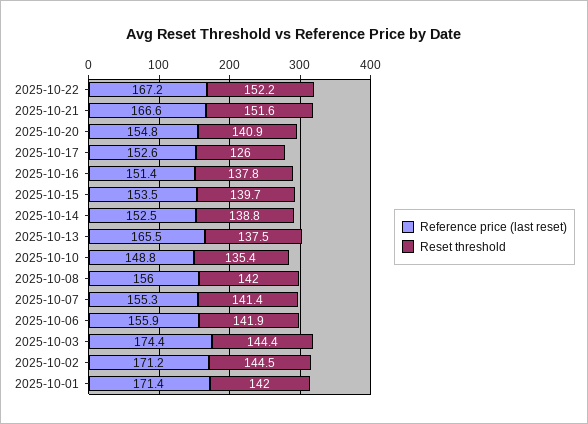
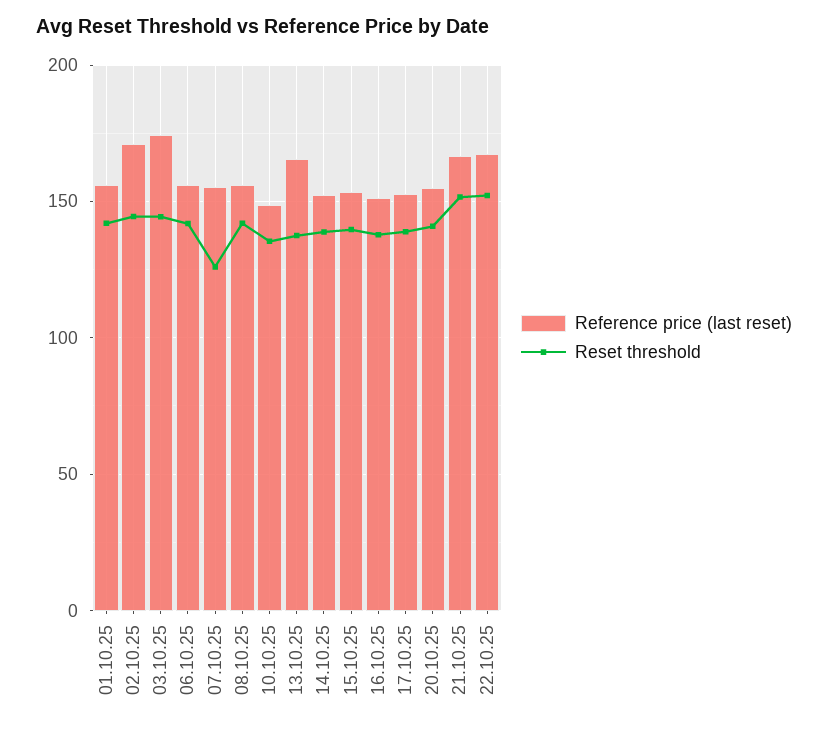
  {
    "Reference price (last reset)": {
      "2025-10-22": 167.2,
      "2025-10-21": 166.6,
      "2025-10-20": 154.8,
      "2025-10-17": 152.6,
      "2025-10-16": 151.4,
      "2025-10-15": 153.5,
      "2025-10-14": 152.5,
      "2025-10-13": 165.5,
      "2025-10-10": 148.8,
      "2025-10-08": 156,
      "2025-10-07": 155.3,
      "2025-10-06": 155.9,
      "2025-10-03": 174.4,
      "2025-10-02": 171.2,
-     "2025-10-01": 171.4
+     "2025-10-01": 155
    },
    "Reset threshold": {
      "2025-10-22": 152.2,
      "2025-10-21": 151.6,
      "2025-10-20": 140.9,
-     "2025-10-17": 126,
+     "2025-10-17": 140,
      "2025-10-16": 137.8,
      "2025-10-15": 139.7,
      "2025-10-14": 138.8,
      "2025-10-13": 137.5,
      "2025-10-10": 135.4,
      "2025-10-08": 142,
-     "2025-10-07": 141.4,
+     "2025-10-07": 125,
      "2025-10-06": 141.9,
      "2025-10-03": 144.4,
      "2025-10-02": 144.5,
      "2025-10-01": 142
    }
  }

